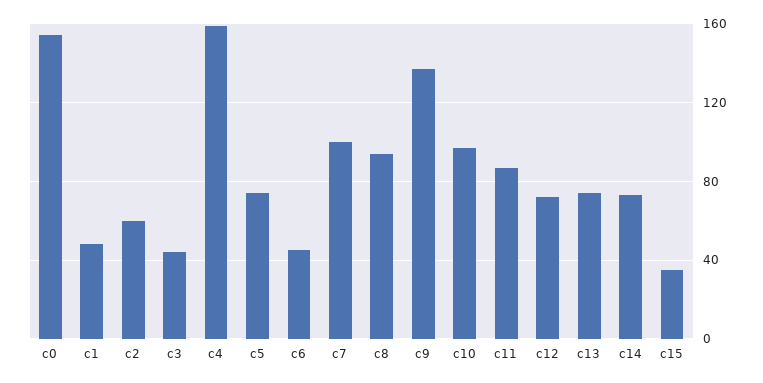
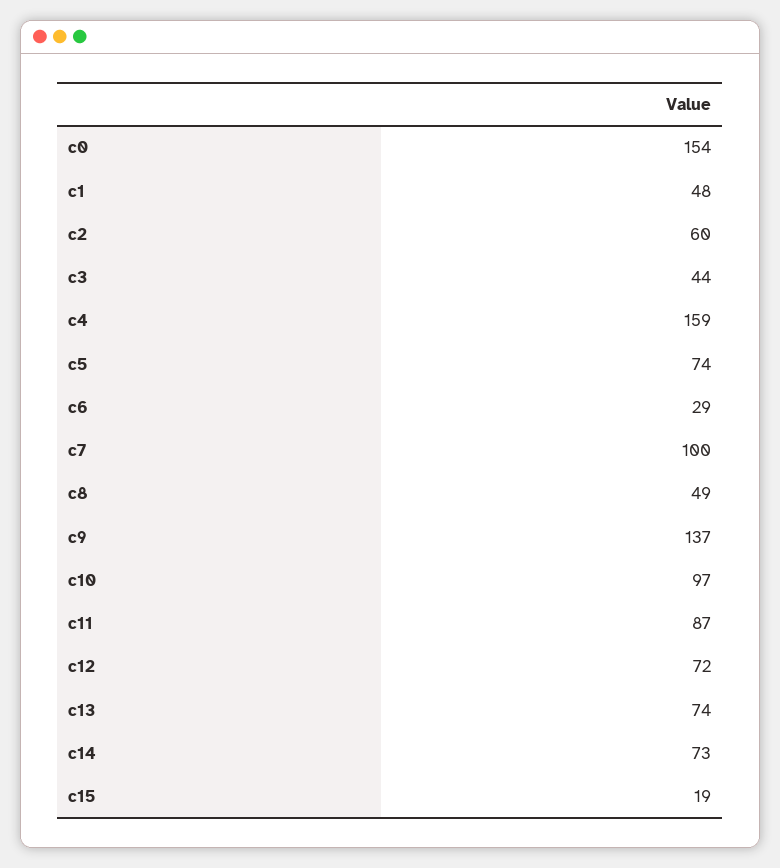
  {
    "c0": 154,
    "c1": 48,
    "c2": 60,
    "c3": 44,
    "c4": 159,
    "c5": 74,
-   "c6": 45,
+   "c6": 29,
    "c7": 100,
-   "c8": 95,
+   "c8": 49,
    "c9": 137,
    "c10": 97,
    "c11": 87,
    "c12": 72,
    "c13": 74,
    "c14": 73,
-   "c15": 35
+   "c15": 19
  }

